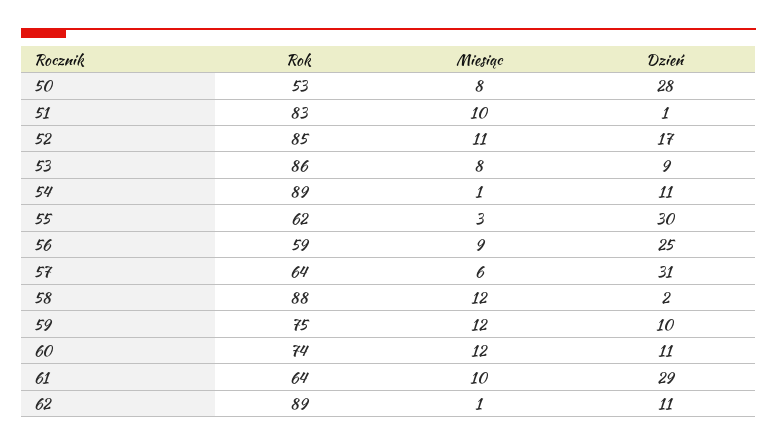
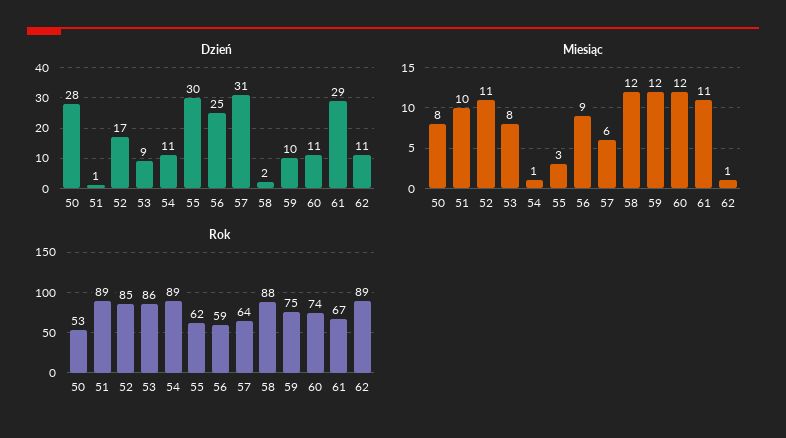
  {
    "Rok": {
      "50": 53,
-     "51": 83,
+     "51": 89,
      "52": 85,
      "53": 86,
      "54": 89,
      "55": 62,
      "56": 59,
      "57": 64,
      "58": 88,
      "59": 75,
      "60": 74,
-     "61": 64,
+     "61": 67,
      "62": 89
    },
    "Miesiąc": {
      "50": 8,
      "51": 10,
      "52": 11,
      "53": 8,
      "54": 1,
      "55": 3,
      "56": 9,
      "57": 6,
      "58": 12,
      "59": 12,
      "60": 12,
-     "61": 10,
+     "61": 11,
      "62": 1
    },
    "Dzień": {
      "50": 28,
      "51": 1,
      "52": 17,
      "53": 9,
      "54": 11,
      "55": 30,
      "56": 25,
      "57": 31,
      "58": 2,
      "59": 10,
      "60": 11,
      "61": 29,
      "62": 11
    }
  }

